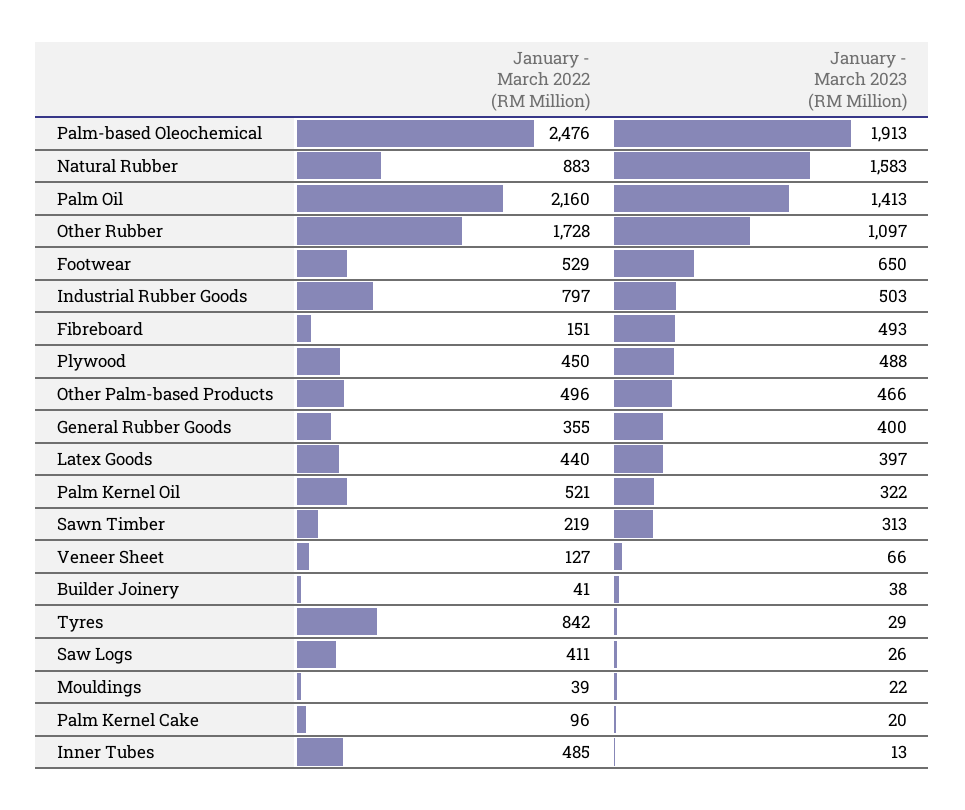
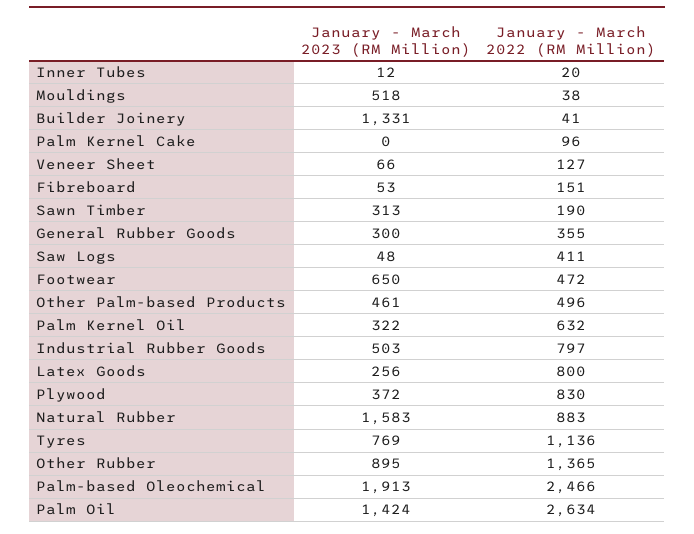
  {
    "January - March 2022 (RM Million)": {
-     "Palm-based Oleochemical": 2476,
+     "Palm-based Oleochemical": 2466,
      "Natural Rubber": 883,
-     "Palm Oil": 2160,
+     "Palm Oil": 2634,
-     "Other Rubber": 1728,
+     "Other Rubber": 1365,
-     "Footwear": 529,
+     "Footwear": 472,
      "Industrial Rubber Goods": 797,
      "Fibreboard": 151,
-     "Plywood": 450,
+     "Plywood": 830,
      "Other Palm-based Products": 496,
      "General Rubber Goods": 355,
-     "Latex Goods": 440,
+     "Latex Goods": 800,
-     "Palm Kernel Oil": 521,
+     "Palm Kernel Oil": 632,
-     "Sawn Timber": 219,
+     "Sawn Timber": 190,
      "Veneer Sheet": 127,
      "Builder Joinery": 41,
-     "Tyres": 842,
+     "Tyres": 1136,
      "Saw Logs": 411,
-     "Mouldings": 39,
+     "Mouldings": 38,
      "Palm Kernel Cake": 96,
-     "Inner Tubes": 485
+     "Inner Tubes": 20
    },
    "January - March 2023 (RM Million)": {
      "Palm-based Oleochemical": 1913,
      "Natural Rubber": 1583,
-     "Palm Oil": 1413,
+     "Palm Oil": 1424,
-     "Other Rubber": 1097,
+     "Other Rubber": 895,
      "Footwear": 650,
      "Industrial Rubber Goods": 503,
-     "Fibreboard": 493,
+     "Fibreboard": 53,
-     "Plywood": 488,
+     "Plywood": 372,
-     "Other Palm-based Products": 466,
+     "Other Palm-based Products": 461,
-     "General Rubber Goods": 400,
+     "General Rubber Goods": 300,
-     "Latex Goods": 397,
+     "Latex Goods": 256,
      "Palm Kernel Oil": 322,
      "Sawn Timber": 313,
      "Veneer Sheet": 66,
-     "Builder Joinery": 38,
+     "Builder Joinery": 1331,
-     "Tyres": 29,
+     "Tyres": 769,
-     "Saw Logs": 26,
+     "Saw Logs": 48,
-     "Mouldings": 22,
+     "Mouldings": 518,
-     "Palm Kernel Cake": 20,
+     "Palm Kernel Cake": 0,
-     "Inner Tubes": 13
+     "Inner Tubes": 12
    }
  }

